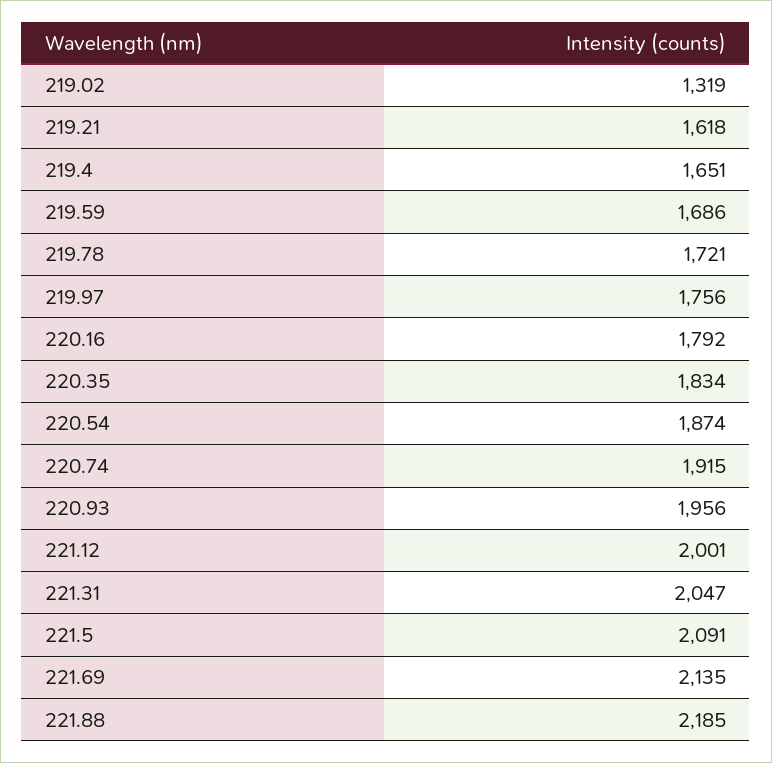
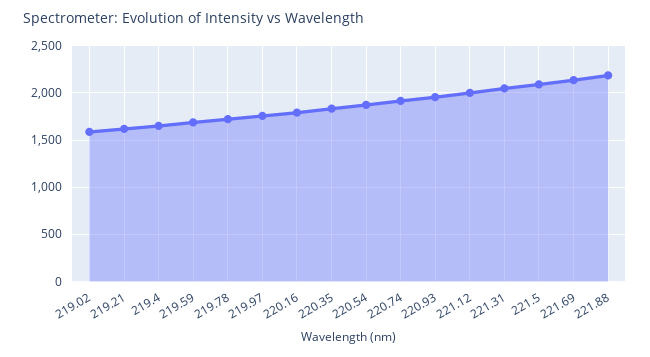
  {
-   "219.02": 1319,
+   "219.02": 1600,
    "219.21": 1618,
    "219.4": 1651,
    "219.59": 1686,
    "219.78": 1721,
    "219.97": 1756,
    "220.16": 1792,
    "220.35": 1834,
    "220.54": 1874,
    "220.74": 1915,
    "220.93": 1956,
    "221.12": 2001,
    "221.31": 2047,
    "221.5": 2091,
    "221.69": 2135,
    "221.88": 2185
  }

